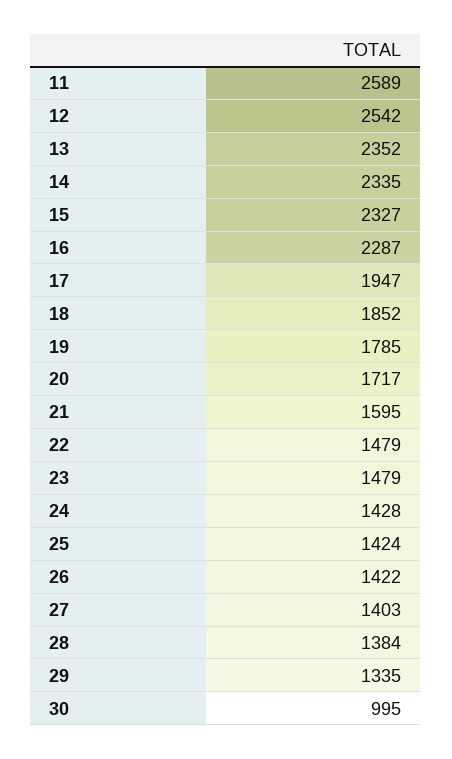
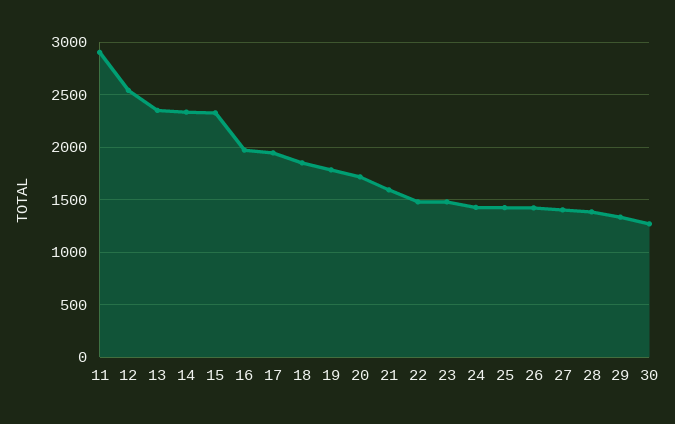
  {
-   "11": 2589,
+   "11": 2900,
    "12": 2542,
    "13": 2352,
    "14": 2335,
    "15": 2327,
-   "16": 2287,
+   "16": 2000,
    "17": 1947,
    "18": 1852,
    "19": 1785,
    "20": 1717,
    "21": 1595,
    "22": 1479,
    "23": 1479,
    "24": 1428,
    "25": 1424,
    "26": 1422,
    "27": 1403,
    "28": 1384,
    "29": 1335,
-   "30": 995
+   "30": 1300
  }

